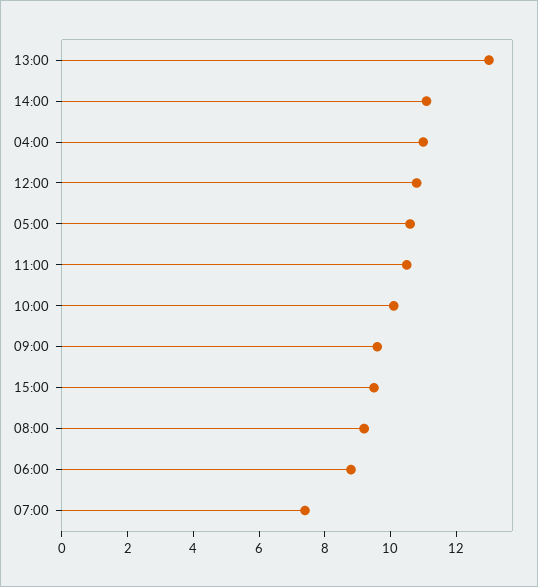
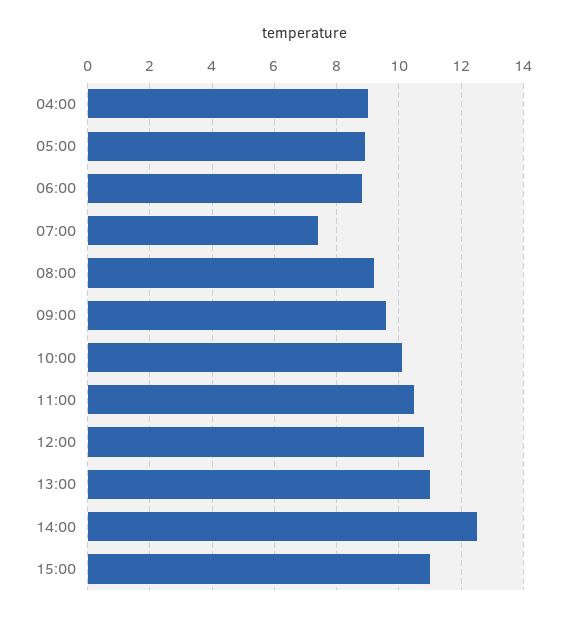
  {
-   "13:00": 13,
+   "13:00": 11,
-   "14:00": 11,
+   "14:00": 12.5,
-   "04:00": 11,
+   "04:00": 9,
    "12:00": 11,
-   "05:00": 10.5,
+   "05:00": 9,
    "11:00": 10.5,
    "10:00": 10,
    "09:00": 9.5,
-   "15:00": 9.5,
+   "15:00": 11,
    "08:00": 9,
    "06:00": 9,
    "07:00": 7.5
  }

